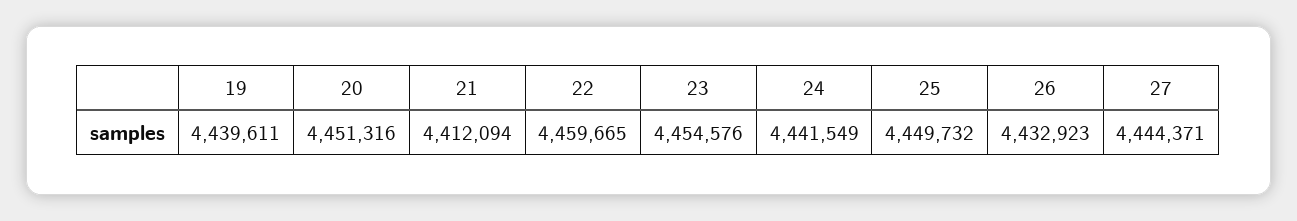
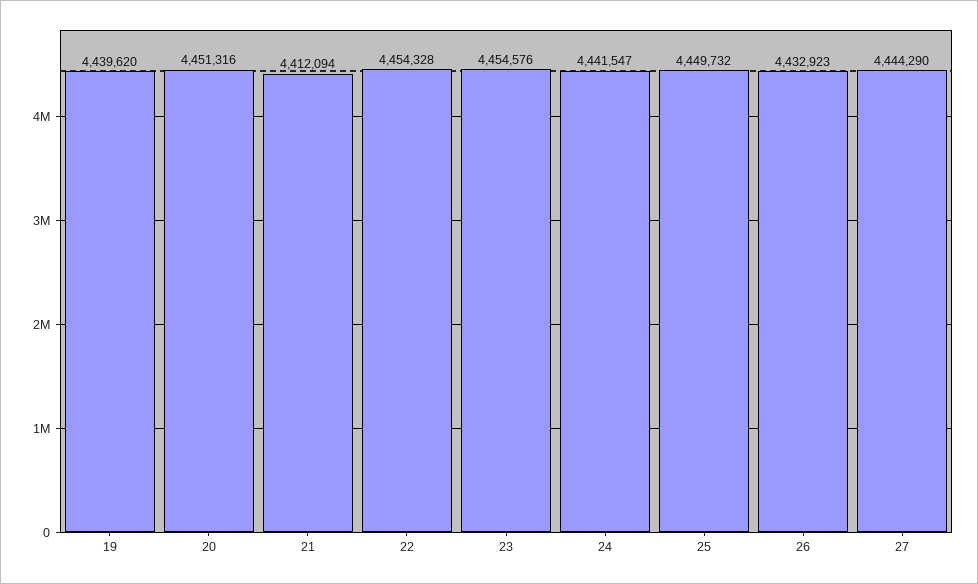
  {
-   "19": 4439611,
+   "19": 4439620,
    "20": 4451316,
    "21": 4412094,
-   "22": 4459665,
+   "22": 4454328,
    "23": 4454576,
-   "24": 4441549,
+   "24": 4441547,
    "25": 4449732,
    "26": 4432923,
-   "27": 4444371
+   "27": 4444290
  }

